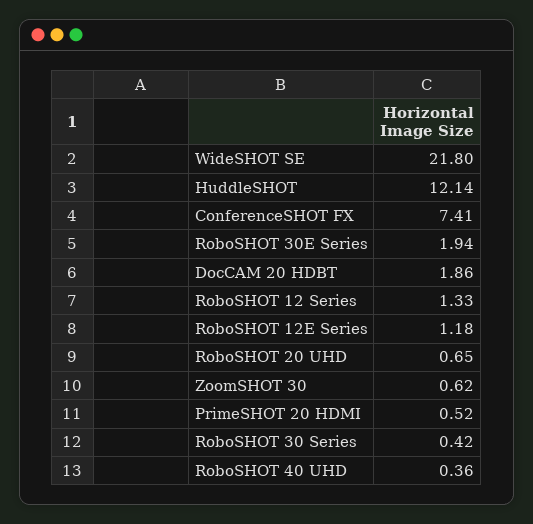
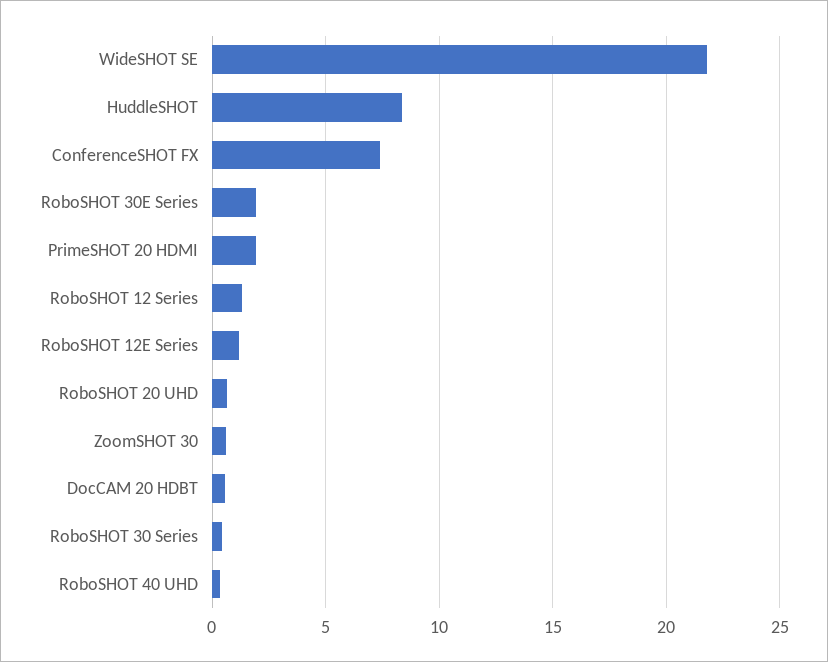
  {
    "WideSHOT SE": 21.8,
-   "HuddleSHOT": 12.14,
+   "HuddleSHOT": 8.5,
    "ConferenceSHOT FX": 7.41,
    "RoboSHOT 30E Series": 1.94,
-   "DocCAM 20 HDBT": 1.86,
+   "DocCAM 20 HDBT": 0.5,
    "RoboSHOT 12 Series": 1.33,
    "RoboSHOT 12E Series": 1.18,
    "RoboSHOT 20 UHD": 0.65,
    "ZoomSHOT 30": 0.62,
-   "PrimeSHOT 20 HDMI": 0.52,
+   "PrimeSHOT 20 HDMI": 2,
    "RoboSHOT 30 Series": 0.42,
    "RoboSHOT 40 UHD": 0.36
  }

